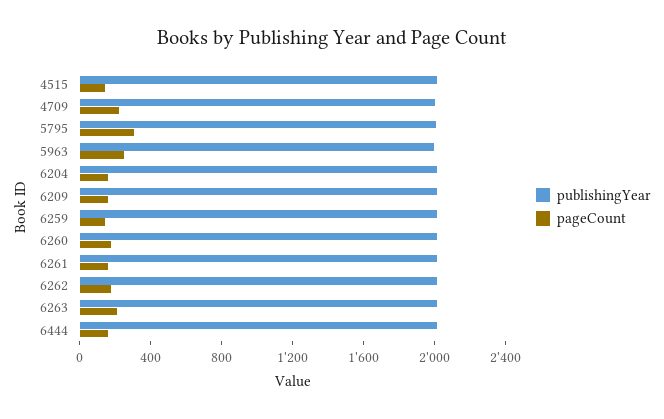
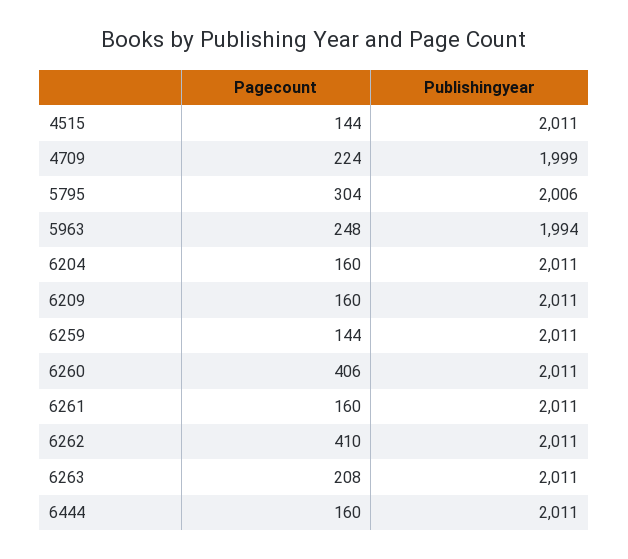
  {
    "publishingYear": {
      "4515": 2011,
      "4709": 1999,
      "5795": 2006,
      "5963": 1994,
      "6204": 2011,
      "6209": 2011,
      "6259": 2011,
      "6260": 2011,
      "6261": 2011,
      "6262": 2011,
      "6263": 2011,
      "6444": 2011
    },
    "pageCount": {
      "4515": 144,
      "4709": 224,
      "5795": 304,
      "5963": 248,
      "6204": 160,
      "6209": 160,
      "6259": 144,
-     "6260": 200,
+     "6260": 406,
      "6261": 160,
-     "6262": 200,
+     "6262": 410,
      "6263": 208,
      "6444": 160
    }
  }

